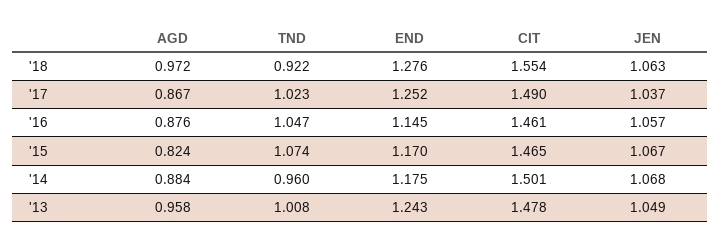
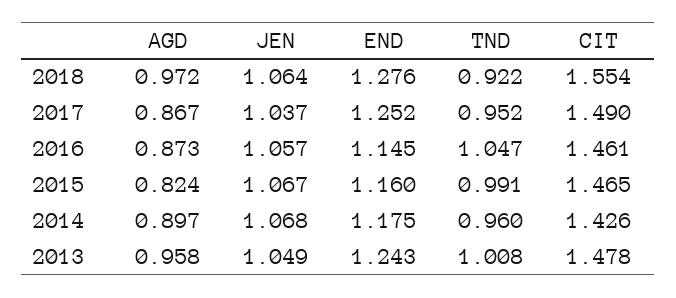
  {
    "AGD": {
      "'18": 0.972,
      "'17": 0.867,
-     "'16": 0.876,
+     "'16": 0.873,
      "'15": 0.824,
-     "'14": 0.884,
+     "'14": 0.897,
      "'13": 0.958
    },
    "TND": {
      "'18": 0.922,
-     "'17": 1.023,
+     "'17": 0.952,
      "'16": 1.047,
-     "'15": 1.074,
+     "'15": 0.991,
      "'14": 0.96,
      "'13": 1.008
    },
    "END": {
      "'18": 1.276,
      "'17": 1.252,
      "'16": 1.145,
-     "'15": 1.17,
+     "'15": 1.16,
      "'14": 1.175,
      "'13": 1.243
    },
    "CIT": {
      "'18": 1.554,
      "'17": 1.49,
      "'16": 1.461,
      "'15": 1.465,
-     "'14": 1.501,
+     "'14": 1.426,
      "'13": 1.478
    },
    "JEN": {
-     "'18": 1.063,
+     "'18": 1.064,
      "'17": 1.037,
      "'16": 1.057,
      "'15": 1.067,
      "'14": 1.068,
      "'13": 1.049
    }
  }

